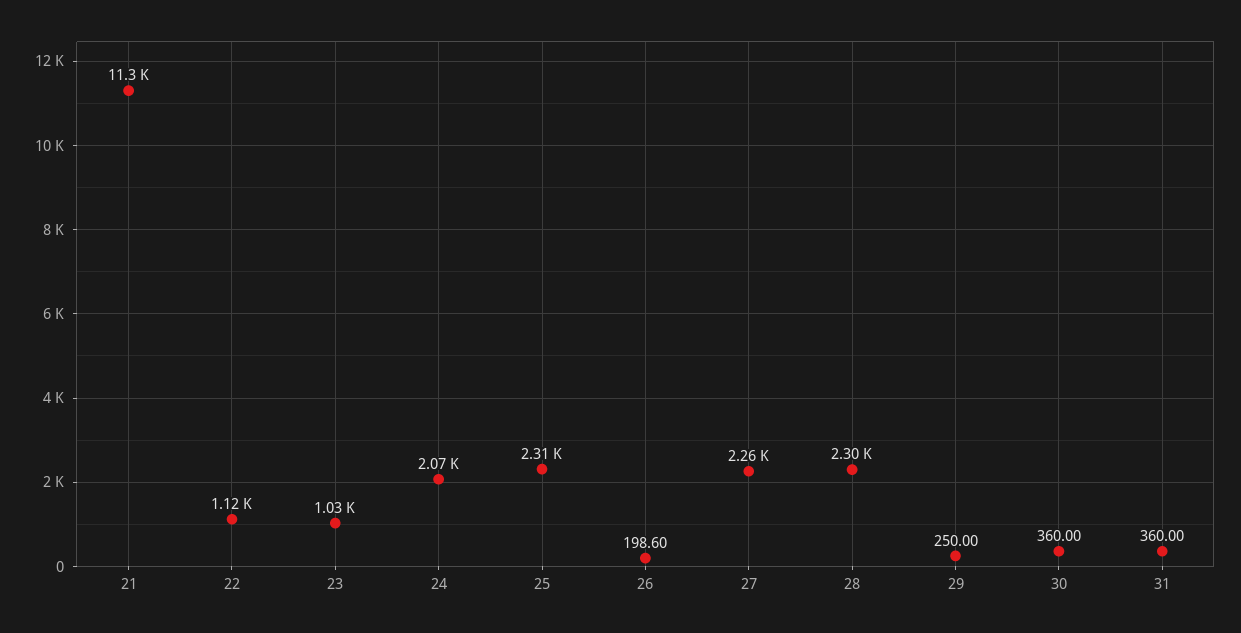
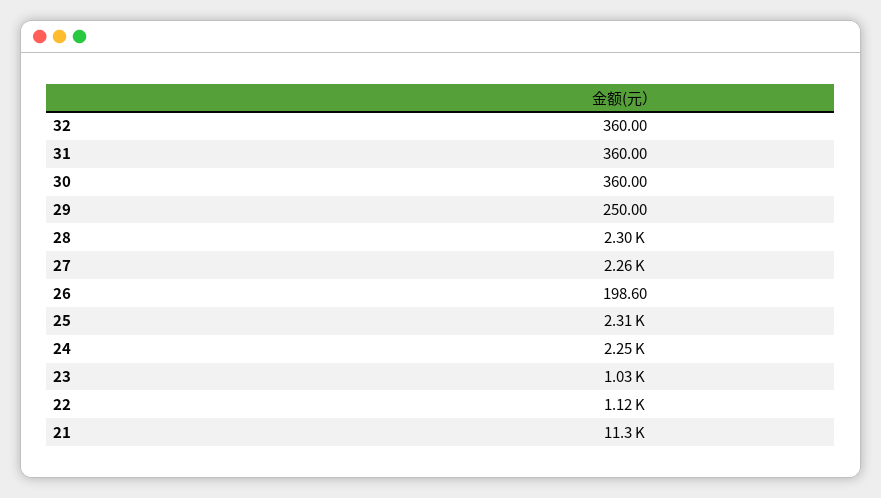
  {
    "21": 11300,
    "22": 1120,
    "23": 1030,
-   "24": 2070,
+   "24": 2250,
    "25": 2310,
    "26": 198.6,
    "27": 2260,
    "28": 2300,
    "29": 250,
    "30": 360,
-   "31": 360
+   "31": 360,
+   "32": 360
  }

